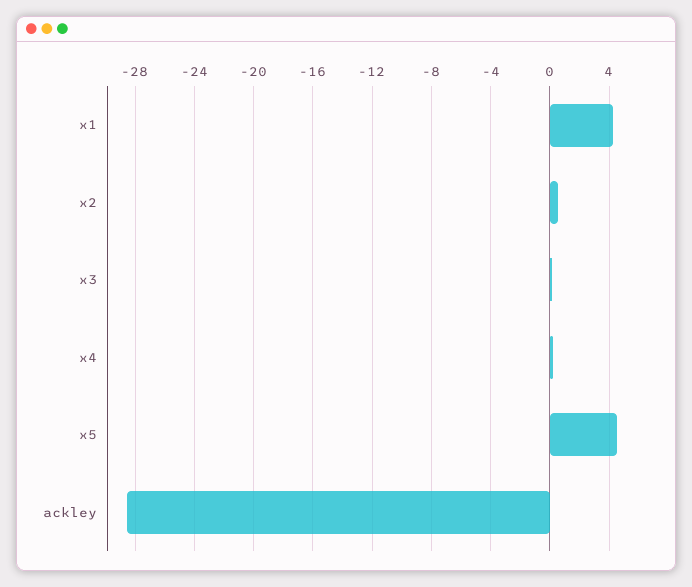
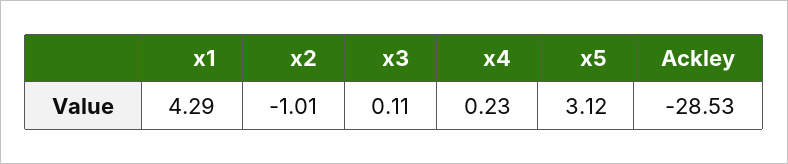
  {
    "x1": 4.29,
-   "x2": 0.5,
+   "x2": -1.01,
    "x3": 0.11,
    "x4": 0.23,
-   "x5": 4.5,
+   "x5": 3.12,
    "ackley": -28.53
  }

